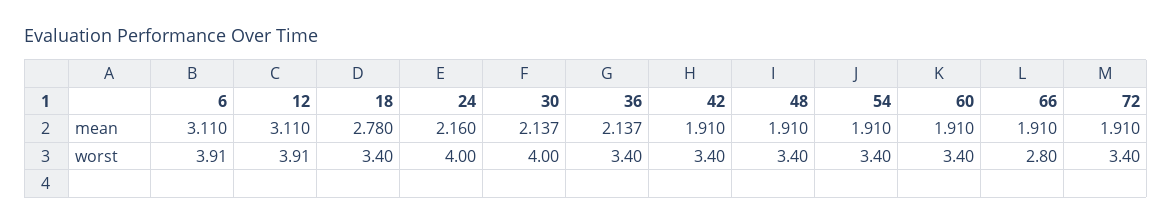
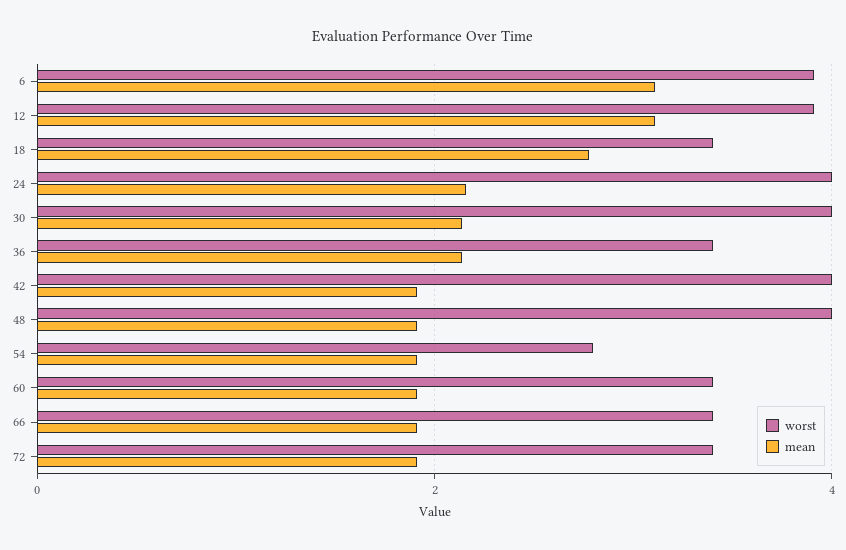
  {
    "mean": {
      "6": 3.11,
      "12": 3.11,
      "18": 2.78,
      "24": 2.16,
      "30": 2.137,
      "36": 2.137,
      "42": 1.91,
      "48": 1.91,
      "54": 1.91,
      "60": 1.91,
      "66": 1.91,
      "72": 1.91
    },
    "worst": {
      "6": 3.91,
      "12": 3.91,
      "18": 3.4,
      "24": 4,
      "30": 4,
      "36": 3.4,
-     "42": 3.4,
+     "42": 4,
-     "48": 3.4,
+     "48": 4,
-     "54": 3.4,
+     "54": 2.8,
      "60": 3.4,
-     "66": 2.8,
+     "66": 3.4,
      "72": 3.4
    }
  }

